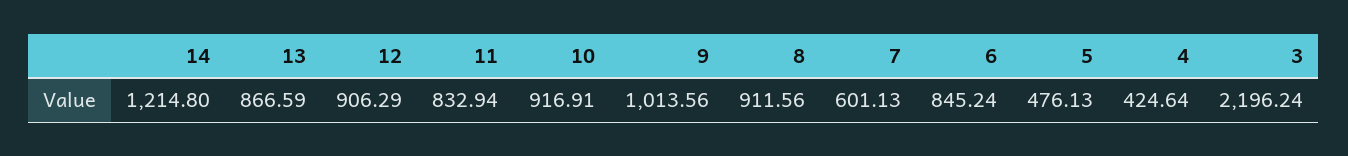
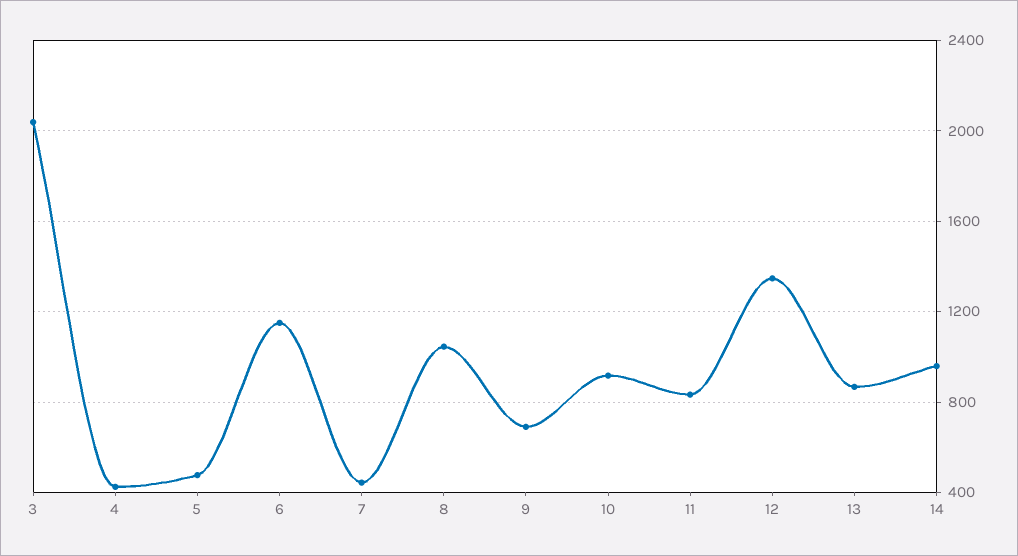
  {
-   "14": 1214.8,
+   "14": 950,
    "13": 866.59,
-   "12": 906.29,
+   "12": 1350,
    "11": 832.94,
    "10": 916.91,
-   "9": 1013.56,
+   "9": 700,
-   "8": 911.56,
+   "8": 1050,
-   "7": 601.13,
+   "7": 450,
-   "6": 845.24,
+   "6": 1150,
    "5": 476.13,
    "4": 424.64,
-   "3": 2196.24
+   "3": 2050
  }

